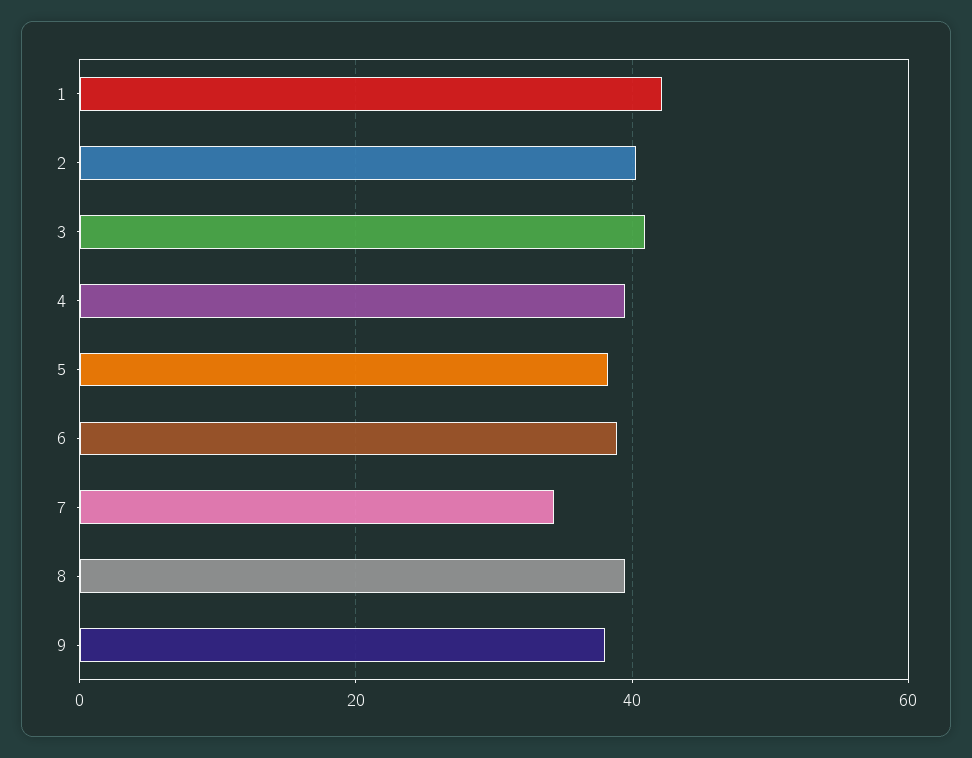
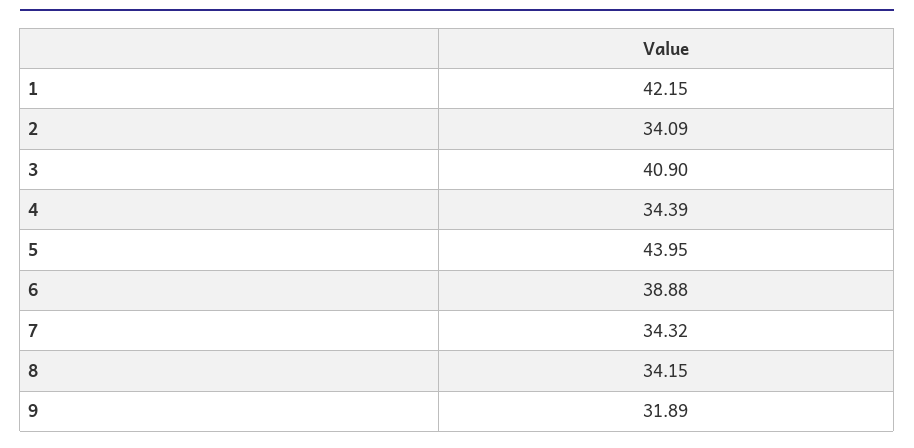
  {
    "1": 42.15,
-   "2": 40,
+   "2": 34.09,
    "3": 40.9,
-   "4": 40,
+   "4": 34.39,
-   "5": 38,
+   "5": 43.95,
    "6": 38.88,
    "7": 34.32,
-   "8": 40,
+   "8": 34.15,
-   "9": 38
+   "9": 31.89
  }

